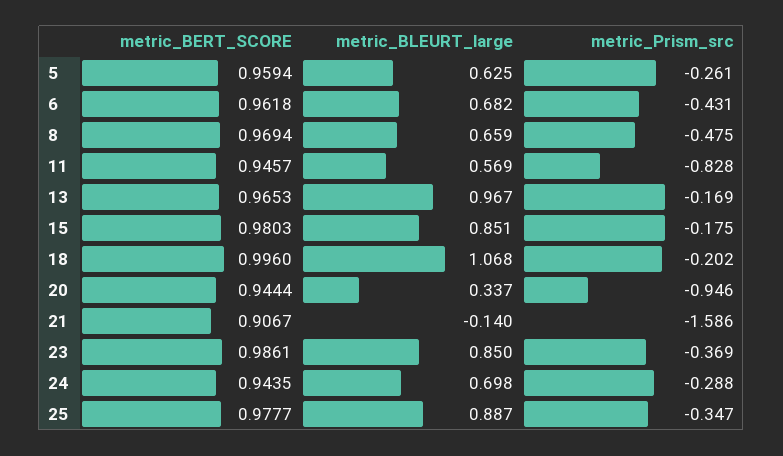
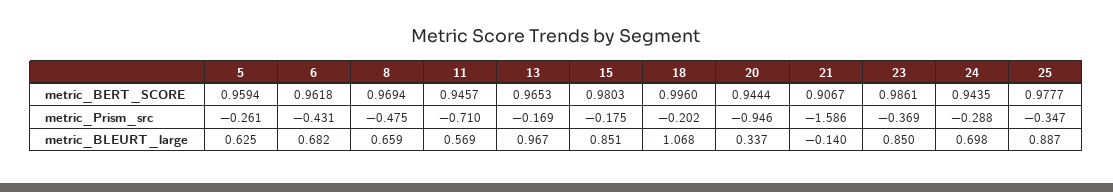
  {
    "metric_BERT_SCORE": {
      "5": 0.9594,
      "6": 0.9618,
      "8": 0.9694,
      "11": 0.9457,
      "13": 0.9653,
      "15": 0.9803,
      "18": 0.996,
      "20": 0.9444,
      "21": 0.9067,
      "23": 0.9861,
      "24": 0.9435,
      "25": 0.9777
    },
    "metric_BLEURT_large": {
      "5": 0.625,
      "6": 0.682,
      "8": 0.659,
      "11": 0.569,
      "13": 0.967,
      "15": 0.851,
      "18": 1.068,
      "20": 0.337,
      "21": -0.14,
      "23": 0.85,
      "24": 0.698,
      "25": 0.887
    },
    "metric_Prism_src": {
      "5": -0.261,
      "6": -0.431,
      "8": -0.475,
-     "11": -0.828,
+     "11": -0.71,
      "13": -0.169,
      "15": -0.175,
      "18": -0.202,
      "20": -0.946,
      "21": -1.586,
      "23": -0.369,
      "24": -0.288,
      "25": -0.347
    }
  }

